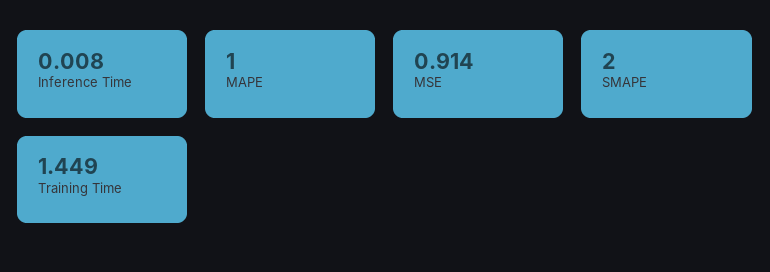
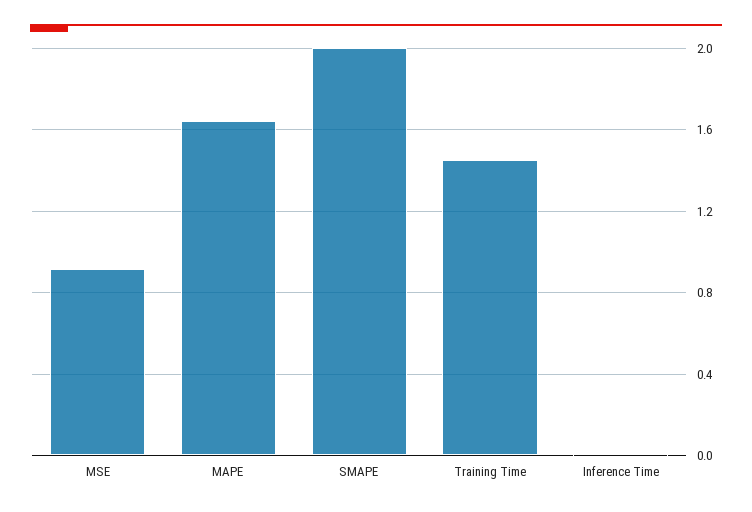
  {
    "Inference Time": 0.008,
-   "MAPE": 1,
+   "MAPE": 1.65,
    "MSE": 0.914,
    "SMAPE": 2,
    "Training Time": 1.449
  }

